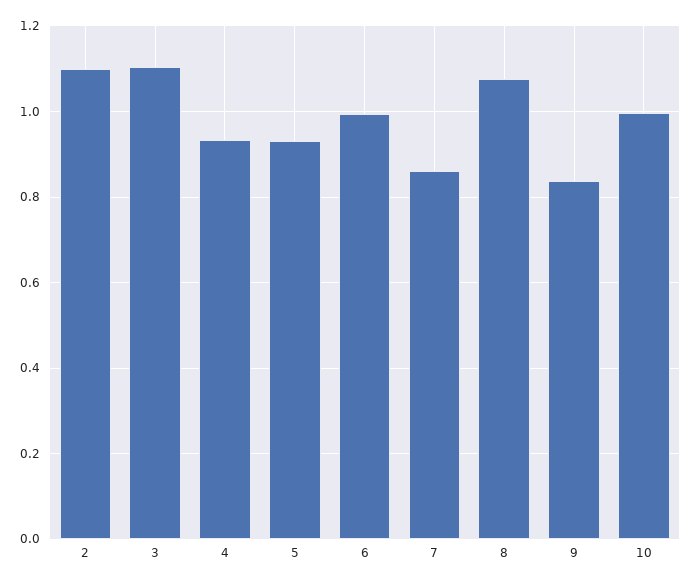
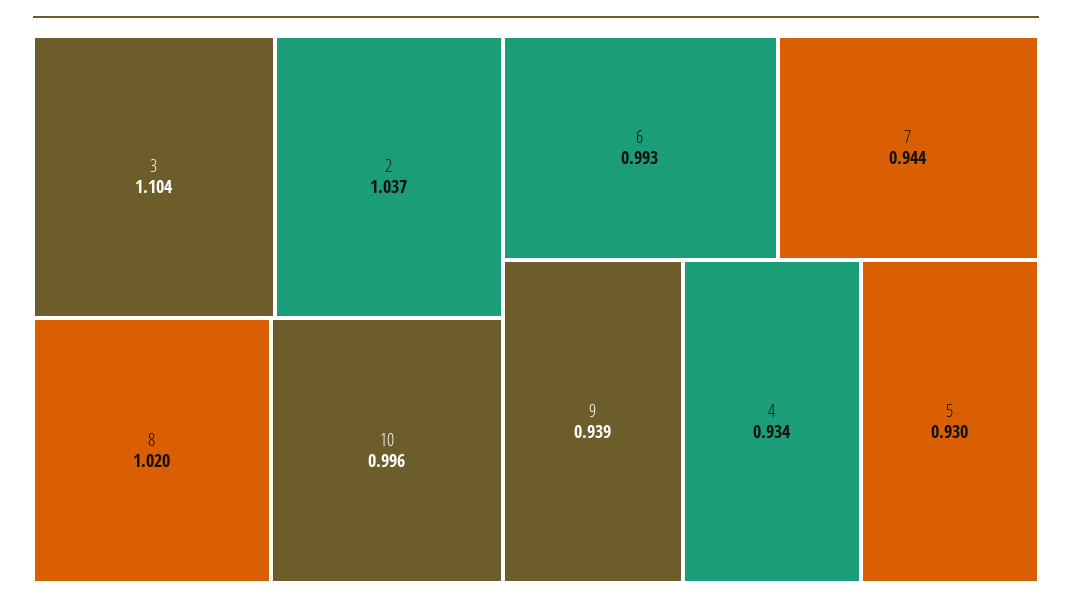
  {
-   "2": 1.1,
+   "2": 1.037,
    "3": 1.104,
    "4": 0.934,
    "5": 0.93,
    "6": 0.993,
-   "7": 0.86,
+   "7": 0.944,
-   "8": 1.08,
+   "8": 1.02,
-   "9": 0.84,
+   "9": 0.939,
    "10": 0.996
  }

